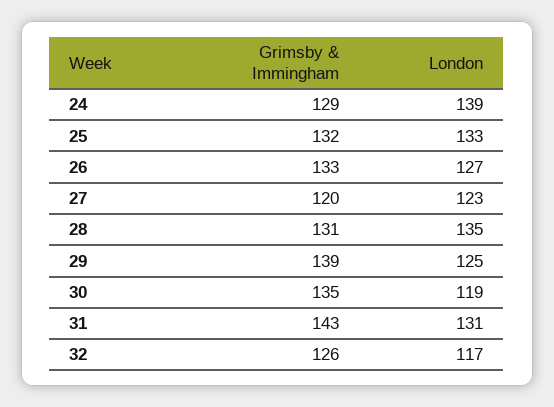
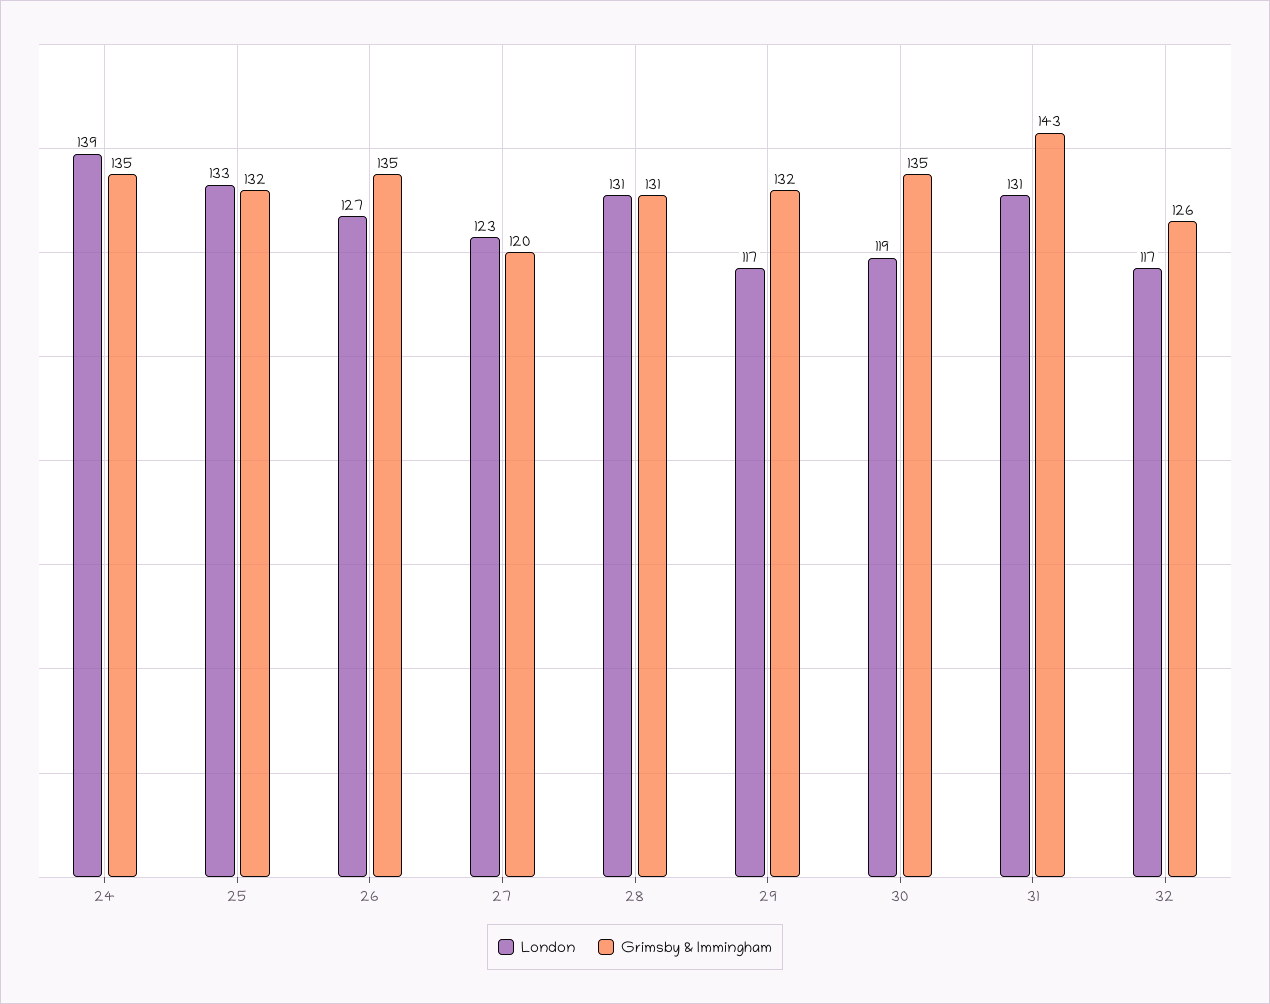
  {
    "Grimsby & Immingham": {
-     "24": 129,
+     "24": 135,
      "25": 132,
-     "26": 133,
+     "26": 135,
      "27": 120,
      "28": 131,
-     "29": 139,
+     "29": 132,
      "30": 135,
      "31": 143,
      "32": 126
    },
    "London": {
      "24": 139,
      "25": 133,
      "26": 127,
      "27": 123,
-     "28": 135,
+     "28": 131,
-     "29": 125,
+     "29": 117,
      "30": 119,
      "31": 131,
      "32": 117
    }
  }

